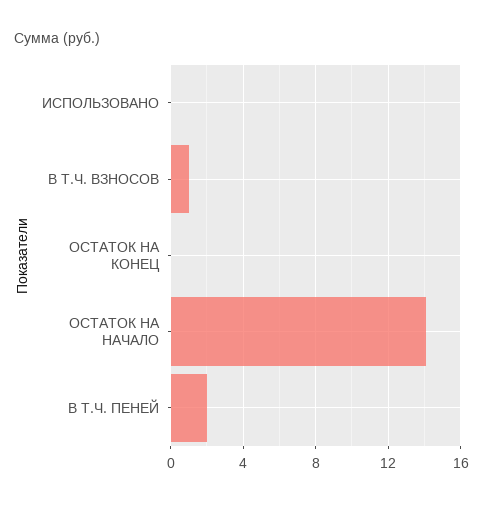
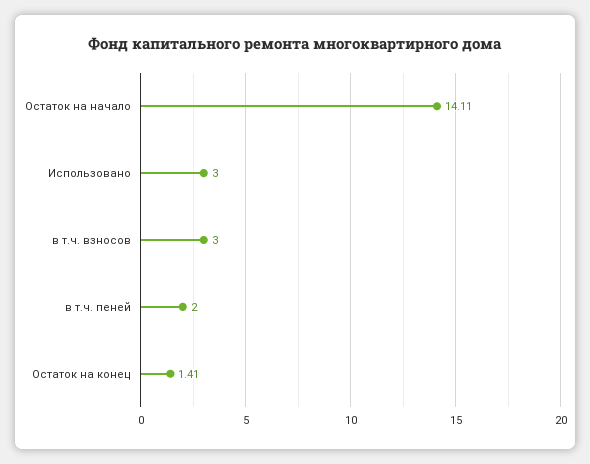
  {
-   "ИСПОЛЬЗОВАНО": 0,
+   "ИСПОЛЬЗОВАНО": 3,
-   "В Т.Ч. ВЗНОСОВ": 1,
+   "В Т.Ч. ВЗНОСОВ": 3,
-   "ОСТАТОК НА КОНЕЦ": 0,
+   "ОСТАТОК НА КОНЕЦ": 1.41,
    "ОСТАТОК НА НАЧАЛО": 14.11,
    "В Т.Ч. ПЕНЕЙ": 2
  }

